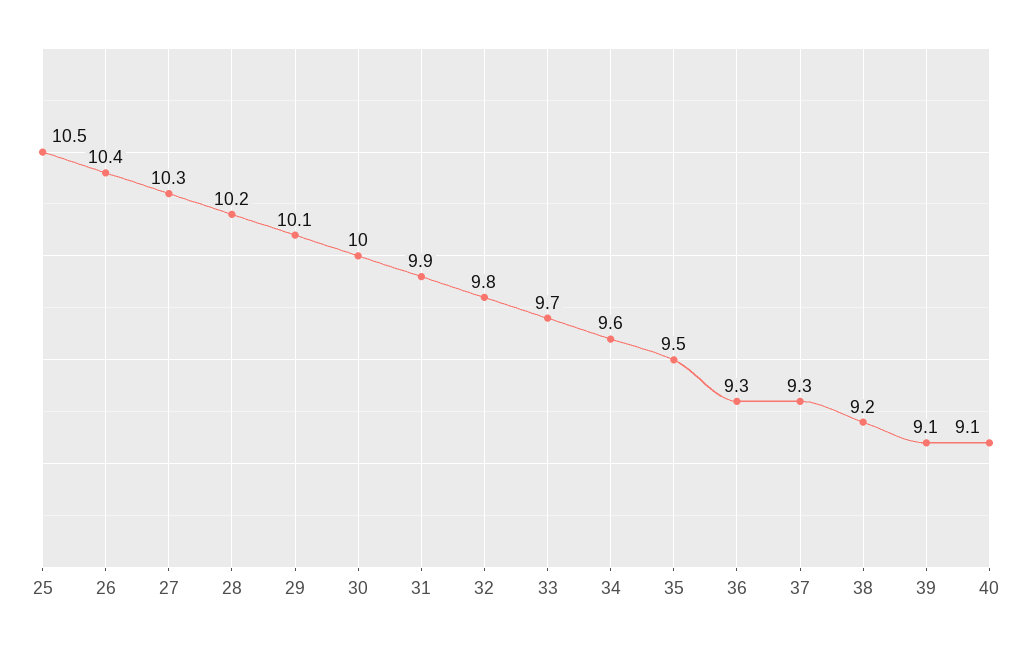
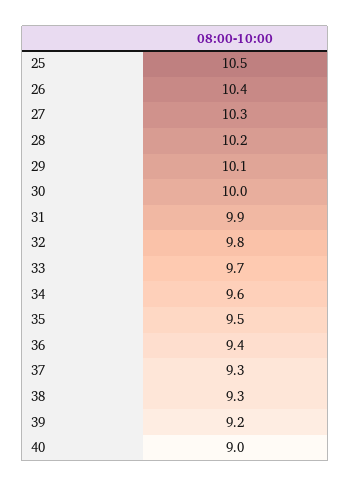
  {
    "25": 10.5,
    "26": 10.4,
    "27": 10.3,
    "28": 10.2,
    "29": 10.1,
    "30": 10,
    "31": 9.9,
    "32": 9.8,
    "33": 9.7,
    "34": 9.6,
    "35": 9.5,
-   "36": 9.3,
+   "36": 9.4,
    "37": 9.3,
-   "38": 9.2,
+   "38": 9.3,
-   "39": 9.1,
+   "39": 9.2,
-   "40": 9.1
+   "40": 9
  }

